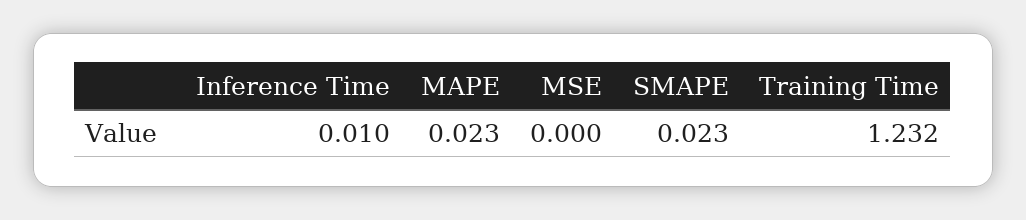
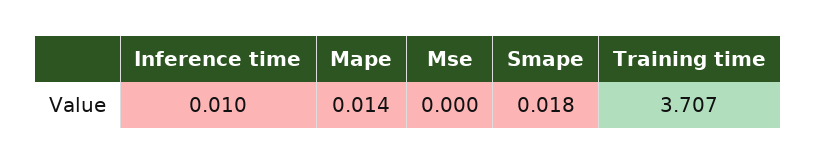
  {
    "Inference Time": 0.01,
-   "MAPE": 0.023,
+   "MAPE": 0.014,
    "MSE": 0,
-   "SMAPE": 0.023,
+   "SMAPE": 0.018,
-   "Training Time": 1.232
+   "Training Time": 3.707
  }

